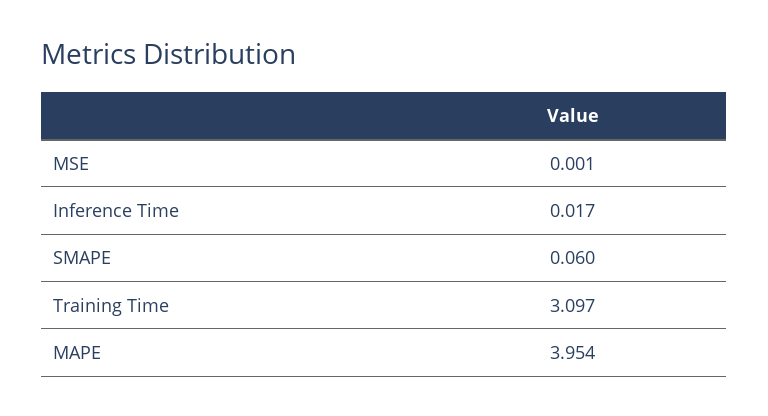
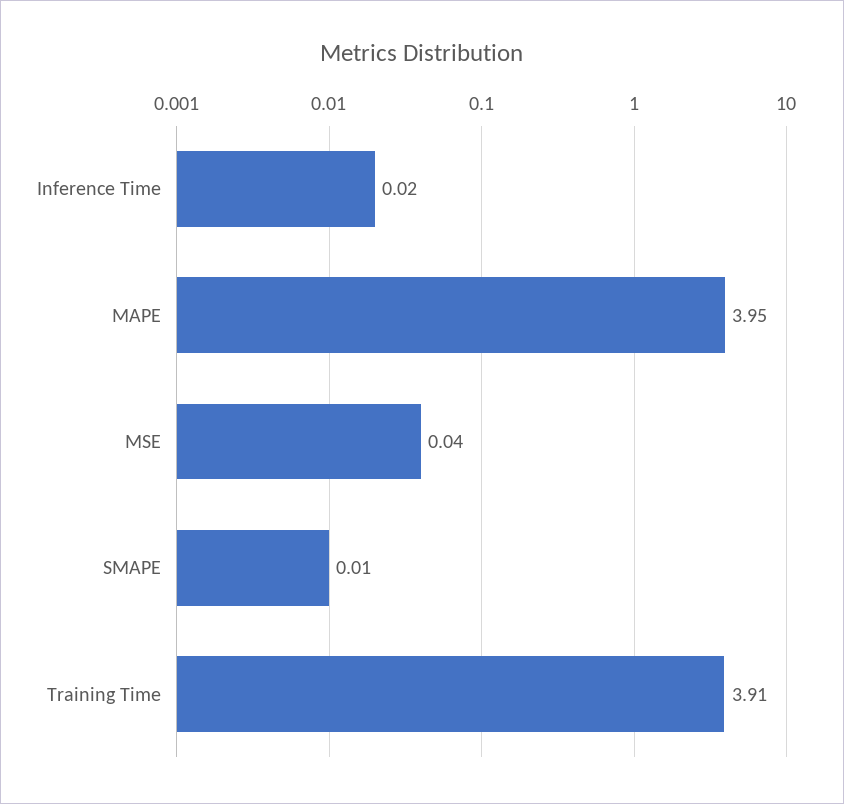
  {
-   "MSE": 0.001,
+   "MSE": 0.04,
    "Inference Time": 0.017,
-   "SMAPE": 0.06,
+   "SMAPE": 0.01,
-   "Training Time": 3.097,
+   "Training Time": 3.91,
    "MAPE": 3.954
  }

